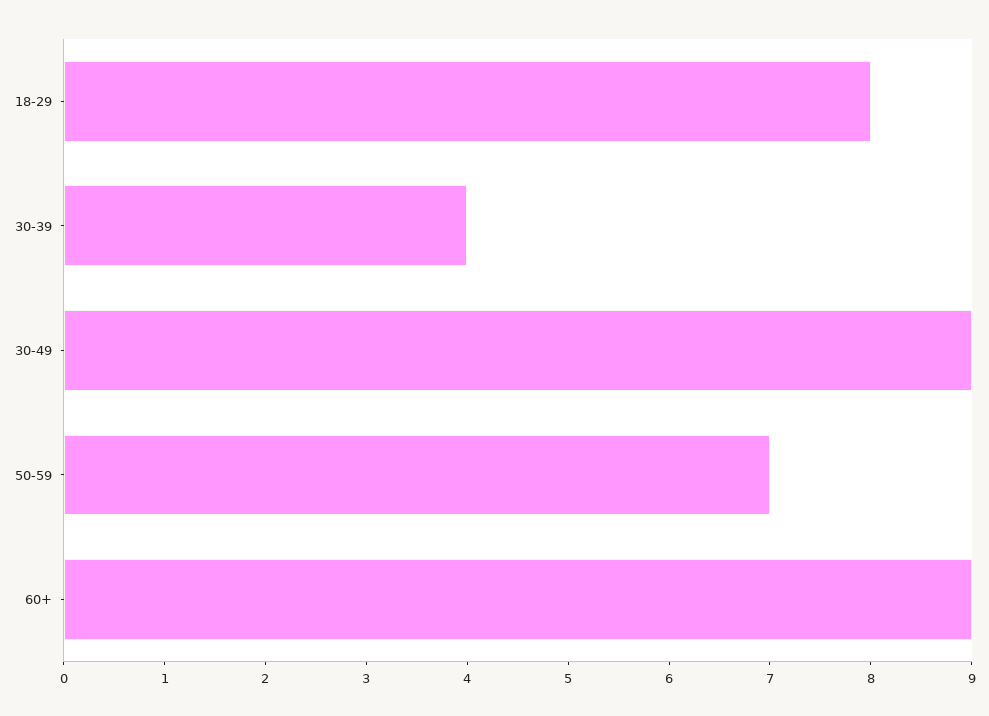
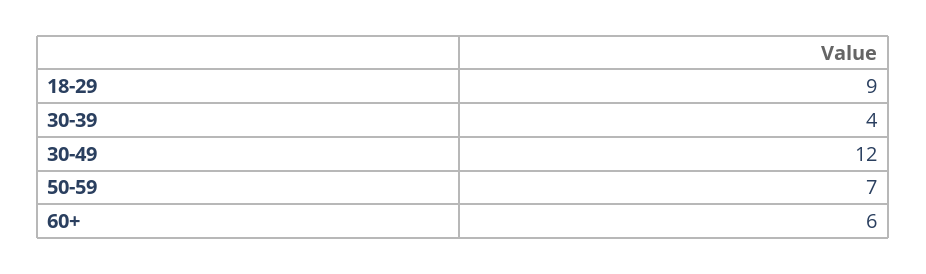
  {
-   "18-29": 8,
+   "18-29": 9,
    "30-39": 4,
-   "30-49": 9,
+   "30-49": 12,
    "50-59": 7,
-   "60+": 9
+   "60+": 6
  }

